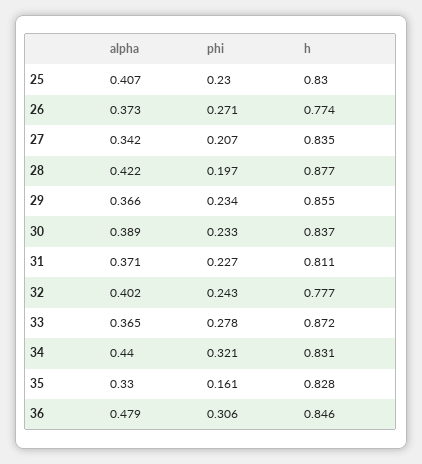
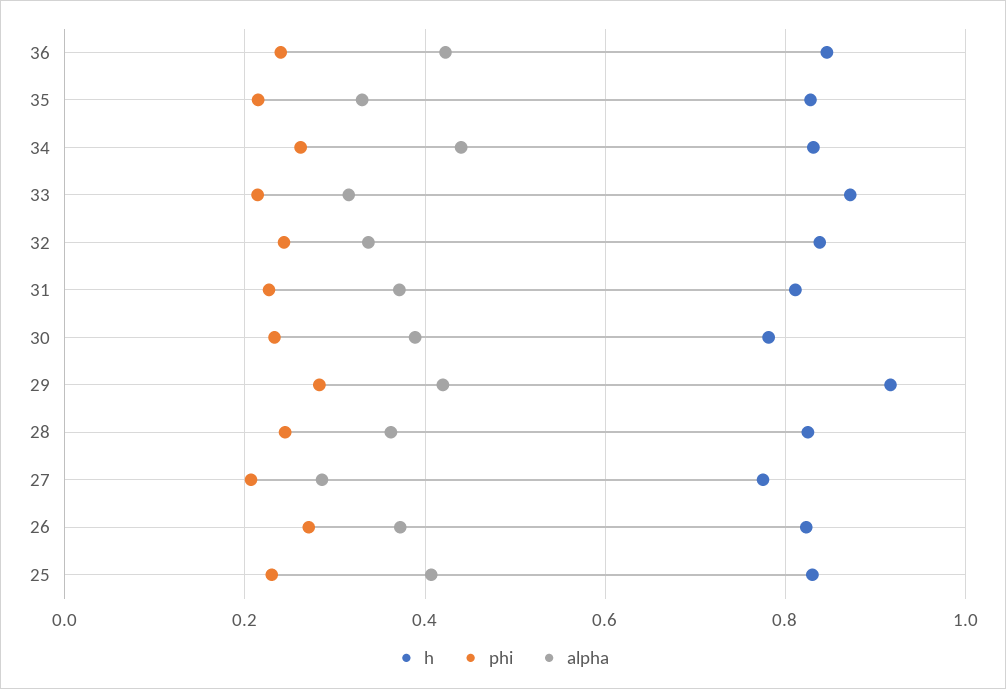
  {
    "alpha": {
      "25": 0.407,
      "26": 0.373,
-     "27": 0.342,
+     "27": 0.28,
-     "28": 0.422,
+     "28": 0.36,
-     "29": 0.366,
+     "29": 0.42,
      "30": 0.389,
      "31": 0.371,
-     "32": 0.402,
+     "32": 0.34,
-     "33": 0.365,
+     "33": 0.32,
      "34": 0.44,
      "35": 0.33,
-     "36": 0.479
+     "36": 0.42
    },
    "phi": {
      "25": 0.23,
      "26": 0.271,
      "27": 0.207,
-     "28": 0.197,
+     "28": 0.24,
-     "29": 0.234,
+     "29": 0.28,
      "30": 0.233,
      "31": 0.227,
      "32": 0.243,
-     "33": 0.278,
+     "33": 0.22,
-     "34": 0.321,
+     "34": 0.26,
-     "35": 0.161,
+     "35": 0.22,
-     "36": 0.306
+     "36": 0.24
    },
    "h": {
      "25": 0.83,
-     "26": 0.774,
+     "26": 0.82,
-     "27": 0.835,
+     "27": 0.78,
-     "28": 0.877,
+     "28": 0.82,
-     "29": 0.855,
+     "29": 0.92,
-     "30": 0.837,
+     "30": 0.78,
      "31": 0.811,
-     "32": 0.777,
+     "32": 0.84,
      "33": 0.872,
      "34": 0.831,
      "35": 0.828,
      "36": 0.846
    }
  }

